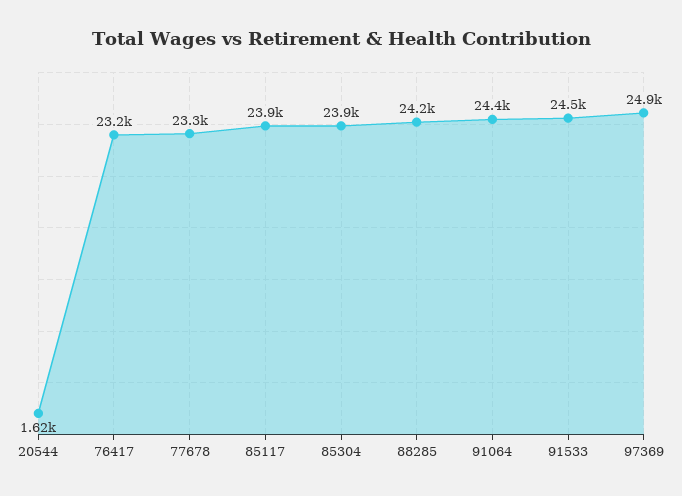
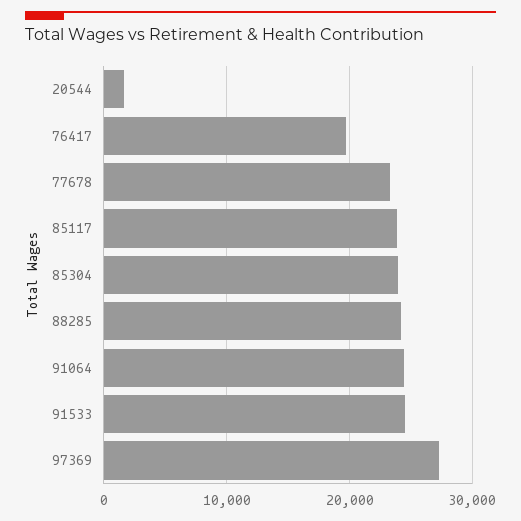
  {
    "20544": 1620,
-   "76417": 23200,
+   "76417": 20000,
    "77678": 23300,
    "85117": 23900,
    "85304": 23900,
    "88285": 24200,
    "91064": 24400,
    "91533": 24500,
-   "97369": 24900
+   "97369": 27000
  }

